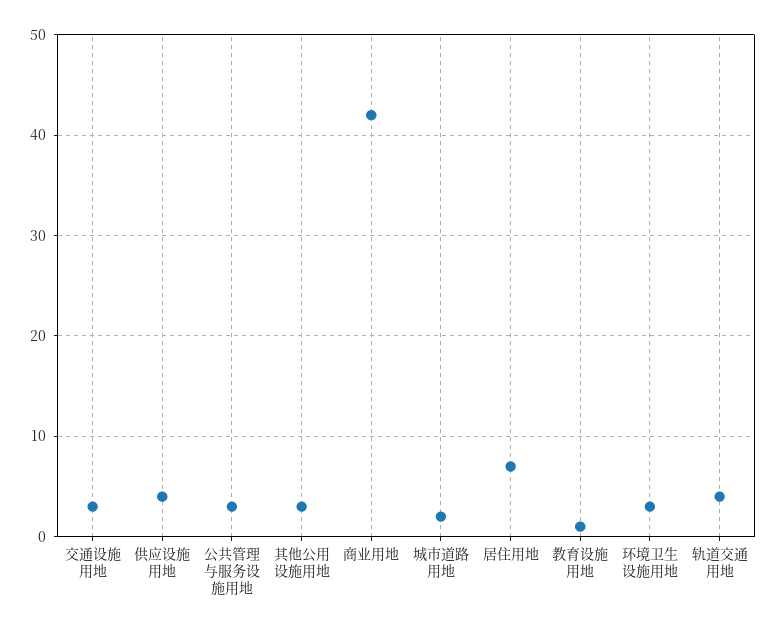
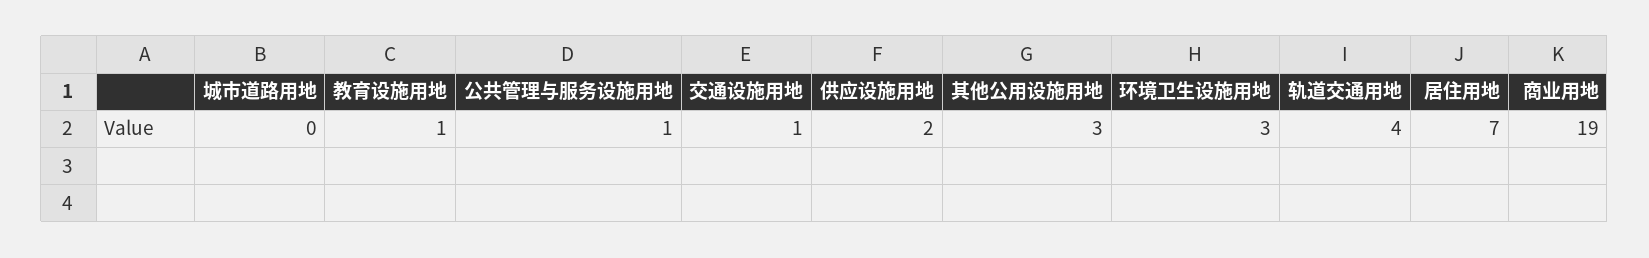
  {
-   "交通设施用地": 3,
+   "交通设施用地": 1,
-   "供应设施用地": 4,
+   "供应设施用地": 2,
-   "公共管理与服务设施用地": 3,
+   "公共管理与服务设施用地": 1,
    "其他公用设施用地": 3,
-   "商业用地": 42,
+   "商业用地": 19,
-   "城市道路用地": 2,
+   "城市道路用地": 0,
    "居住用地": 7,
    "教育设施用地": 1,
    "环境卫生设施用地": 3,
    "轨道交通用地": 4
  }

